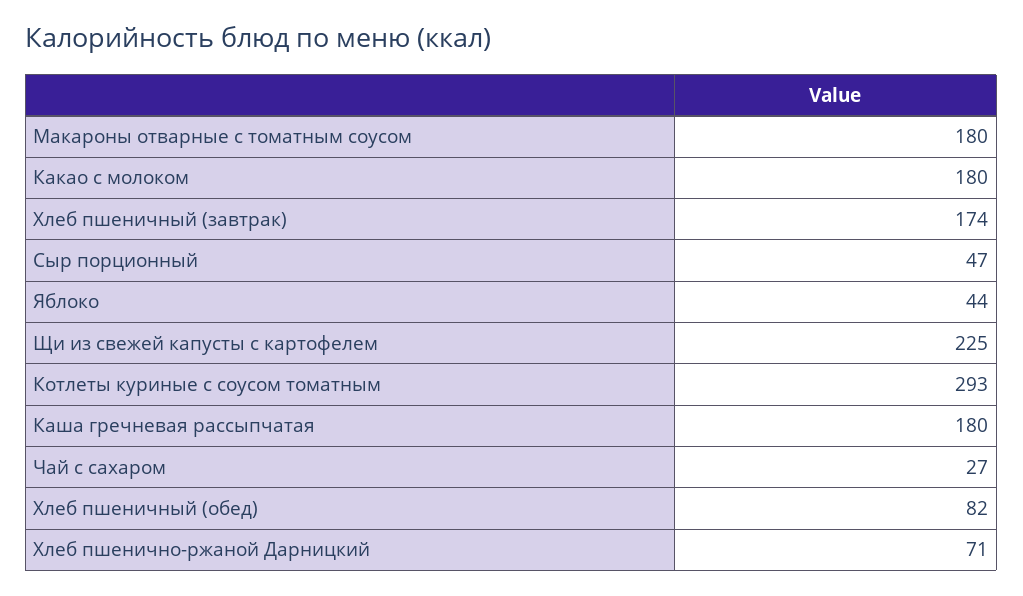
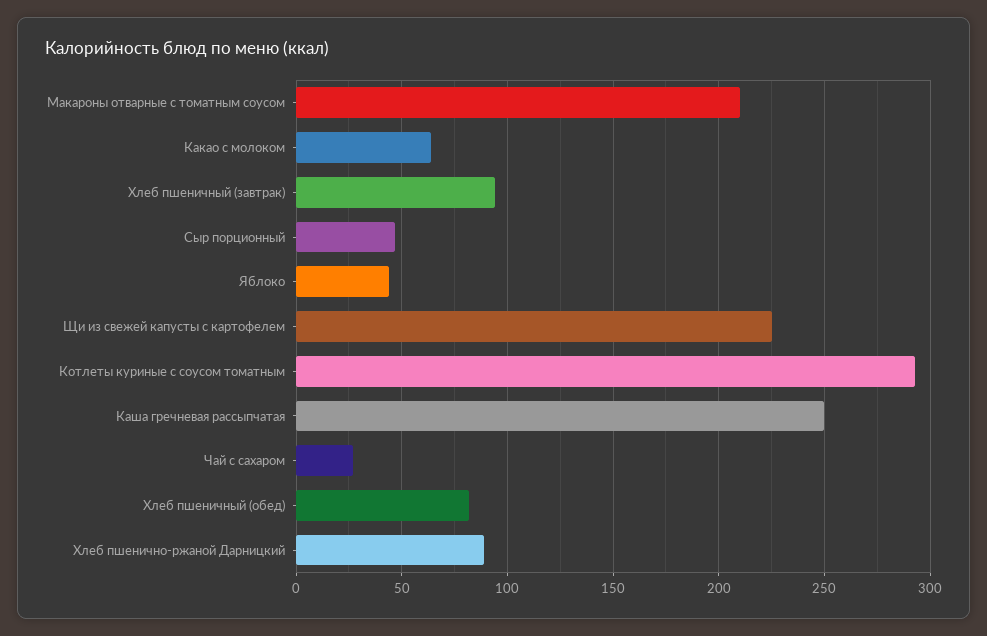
  {
-   "Макароны отварные с томатным соусом": 180,
+   "Макароны отварные с томатным соусом": 210,
-   "Какао с молоком": 180,
+   "Какао с молоком": 65,
-   "Хлеб пшеничный (завтрак)": 174,
+   "Хлеб пшеничный (завтрак)": 95,
    "Сыр порционный": 47,
    "Яблоко": 44,
    "Щи из свежей капусты с картофелем": 225,
    "Котлеты куриные с соусом томатным": 293,
-   "Каша гречневая рассыпчатая": 180,
+   "Каша гречневая рассыпчатая": 250,
    "Чай с сахаром": 27,
    "Хлеб пшеничный (обед)": 82,
-   "Хлеб пшенично-ржаной Дарницкий": 71
+   "Хлеб пшенично-ржаной Дарницкий": 90
  }

